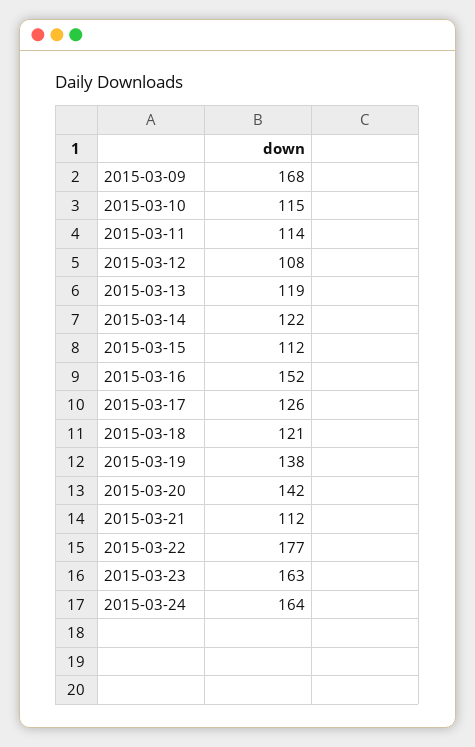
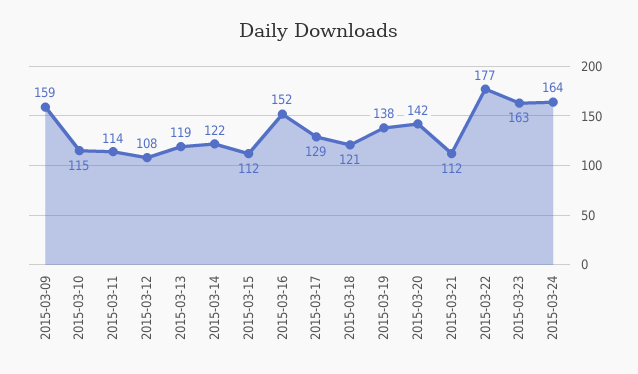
  {
-   "2015-03-09": 168,
+   "2015-03-09": 159,
    "2015-03-10": 115,
    "2015-03-11": 114,
    "2015-03-12": 108,
    "2015-03-13": 119,
    "2015-03-14": 122,
    "2015-03-15": 112,
    "2015-03-16": 152,
-   "2015-03-17": 126,
+   "2015-03-17": 129,
    "2015-03-18": 121,
    "2015-03-19": 138,
    "2015-03-20": 142,
    "2015-03-21": 112,
    "2015-03-22": 177,
    "2015-03-23": 163,
    "2015-03-24": 164
  }

